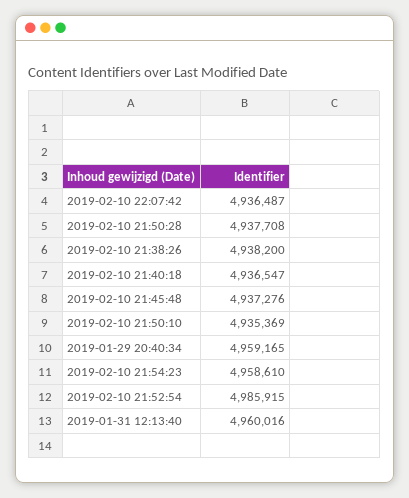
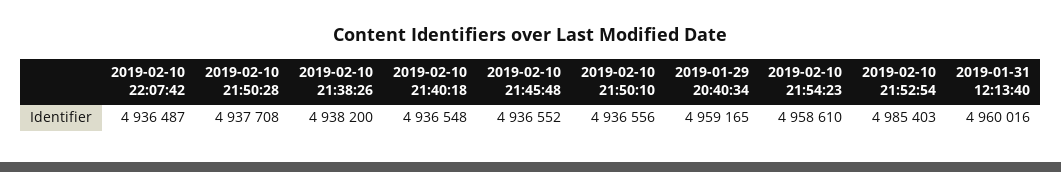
  {
    "2019-02-10 22:07:42": 4936487,
    "2019-02-10 21:50:28": 4937708,
    "2019-02-10 21:38:26": 4938200,
-   "2019-02-10 21:40:18": 4936547,
+   "2019-02-10 21:40:18": 4936548,
-   "2019-02-10 21:45:48": 4937276,
+   "2019-02-10 21:45:48": 4936552,
-   "2019-02-10 21:50:10": 4935369,
+   "2019-02-10 21:50:10": 4936556,
    "2019-01-29 20:40:34": 4959165,
    "2019-02-10 21:54:23": 4958610,
-   "2019-02-10 21:52:54": 4985915,
+   "2019-02-10 21:52:54": 4985403,
    "2019-01-31 12:13:40": 4960016
  }

